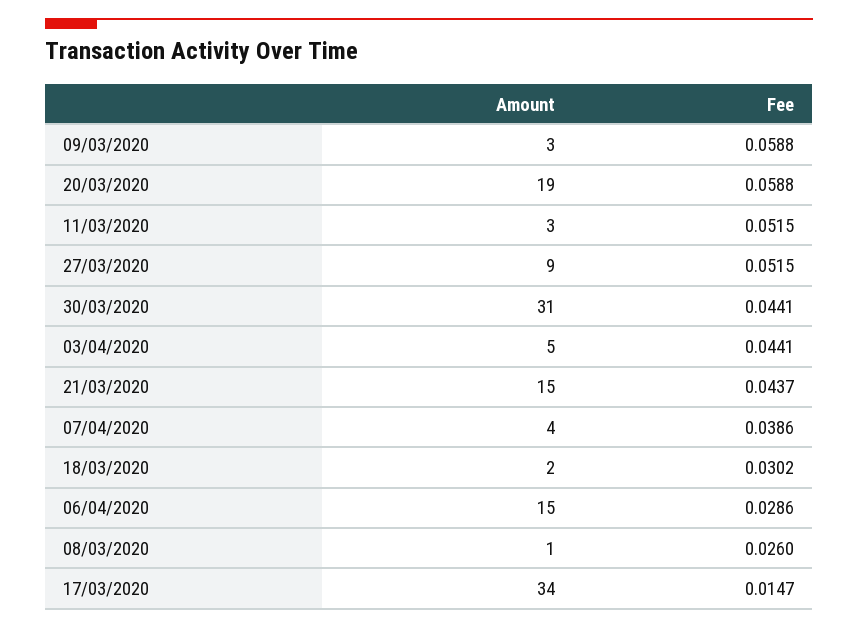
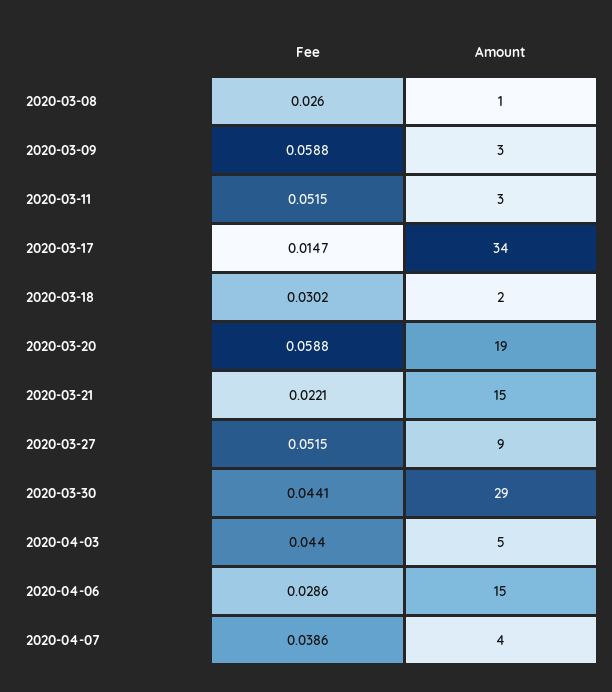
  {
    "Amount": {
      "09/03/2020": 3,
      "20/03/2020": 19,
      "11/03/2020": 3,
      "27/03/2020": 9,
-     "30/03/2020": 31,
+     "30/03/2020": 29,
      "03/04/2020": 5,
      "21/03/2020": 15,
      "07/04/2020": 4,
      "18/03/2020": 2,
      "06/04/2020": 15,
      "08/03/2020": 1,
      "17/03/2020": 34
    },
    "Fee": {
      "09/03/2020": 0.0588,
      "20/03/2020": 0.0588,
      "11/03/2020": 0.0515,
      "27/03/2020": 0.0515,
      "30/03/2020": 0.0441,
-     "03/04/2020": 0.0441,
+     "03/04/2020": 0.044,
-     "21/03/2020": 0.0437,
+     "21/03/2020": 0.0221,
      "07/04/2020": 0.0386,
      "18/03/2020": 0.0302,
      "06/04/2020": 0.0286,
      "08/03/2020": 0.026,
      "17/03/2020": 0.0147
    }
  }

